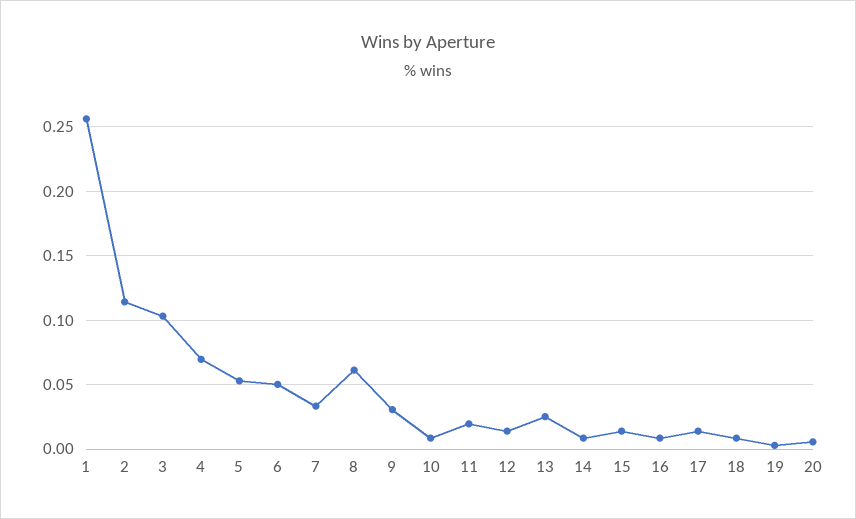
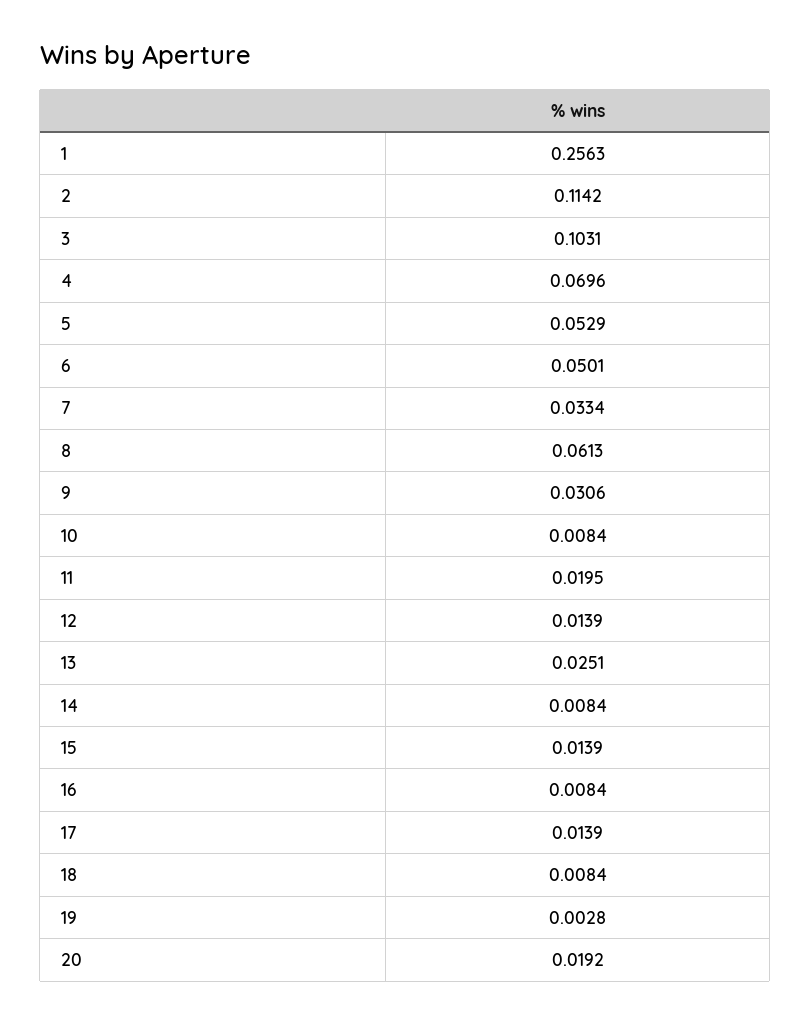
  {
    "1": 0.2563,
    "2": 0.1142,
    "3": 0.1031,
    "4": 0.0696,
    "5": 0.0529,
    "6": 0.0501,
    "7": 0.0334,
    "8": 0.0613,
    "9": 0.0306,
    "10": 0.0084,
    "11": 0.0195,
    "12": 0.0139,
    "13": 0.0251,
    "14": 0.0084,
    "15": 0.0139,
    "16": 0.0084,
    "17": 0.0139,
    "18": 0.0084,
    "19": 0.0028,
-   "20": 0.005
+   "20": 0.0192
  }

